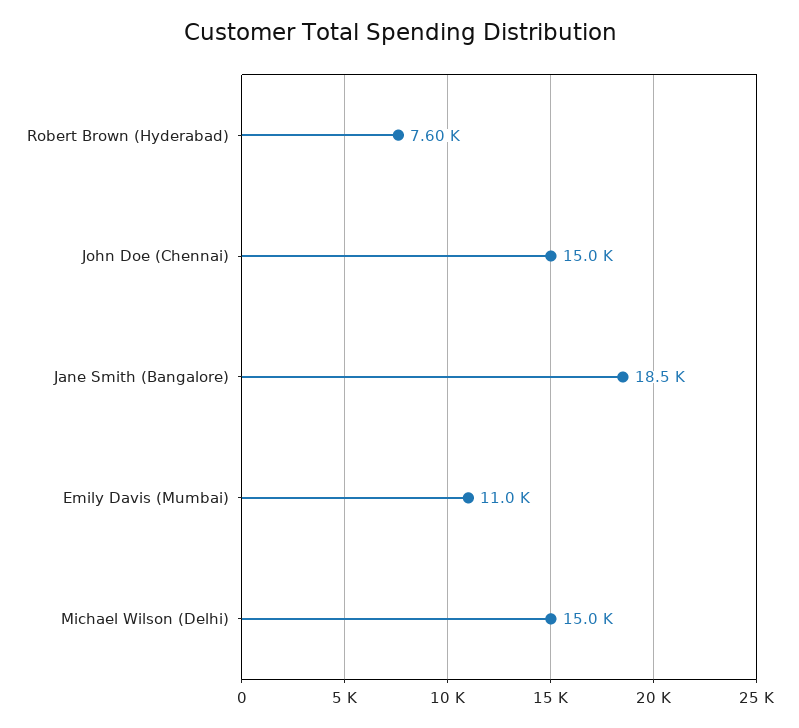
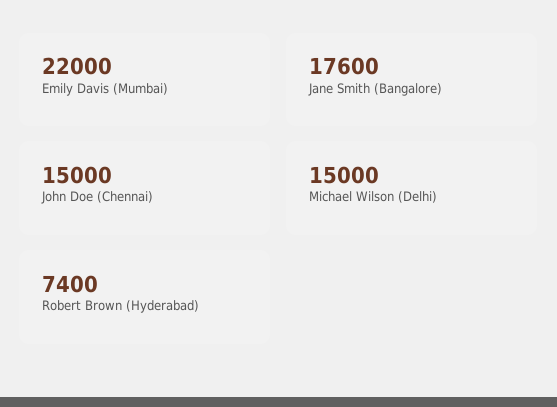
  {
-   "Robert Brown (Hyderabad)": 7600,
+   "Robert Brown (Hyderabad)": 7400,
    "John Doe (Chennai)": 15000,
-   "Jane Smith (Bangalore)": 18500,
+   "Jane Smith (Bangalore)": 17600,
-   "Emily Davis (Mumbai)": 11000,
+   "Emily Davis (Mumbai)": 22000,
    "Michael Wilson (Delhi)": 15000
  }

